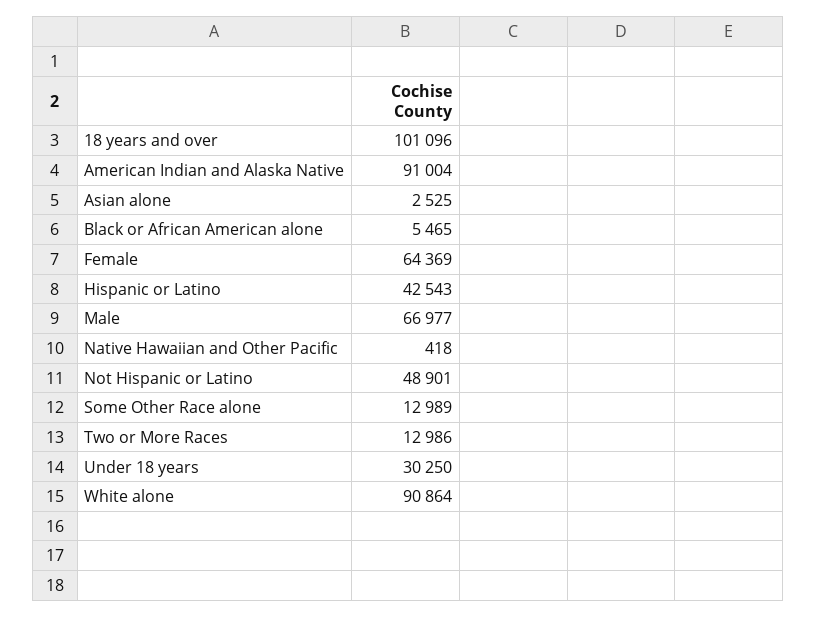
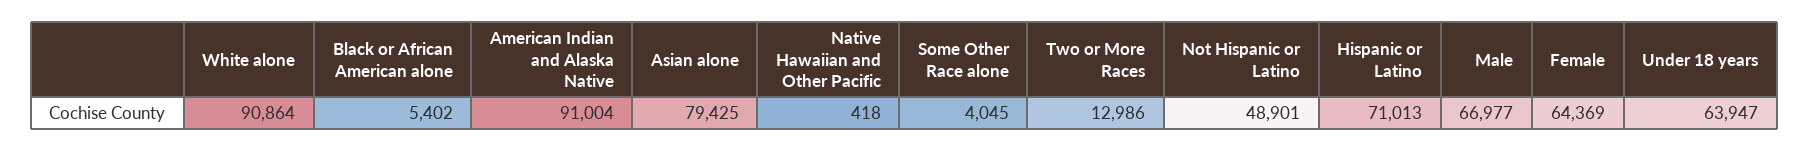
  {
-   "18 years and over": 101096,
    "American Indian and Alaska Native": 91004,
-   "Asian alone": 2525,
+   "Asian alone": 79425,
-   "Black or African American alone": 5465,
+   "Black or African American alone": 5402,
    "Female": 64369,
-   "Hispanic or Latino": 42543,
+   "Hispanic or Latino": 71013,
    "Male": 66977,
    "Native Hawaiian and Other Pacific": 418,
    "Not Hispanic or Latino": 48901,
-   "Some Other Race alone": 12989,
+   "Some Other Race alone": 4045,
    "Two or More Races": 12986,
-   "Under 18 years": 30250,
+   "Under 18 years": 63947,
    "White alone": 90864
  }

